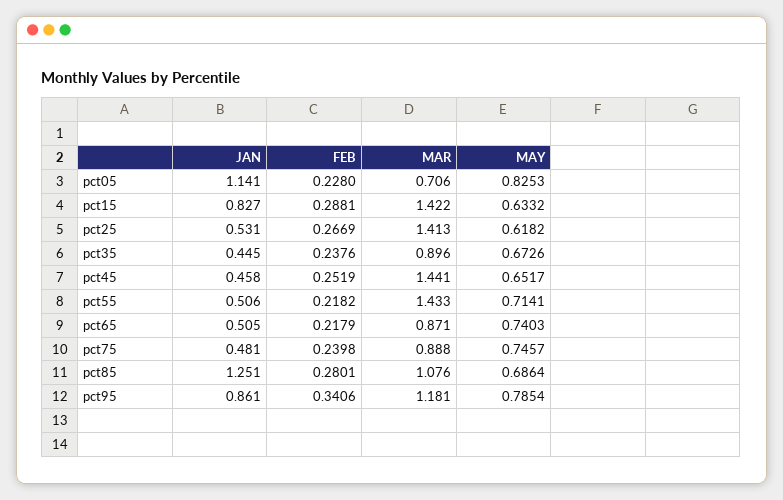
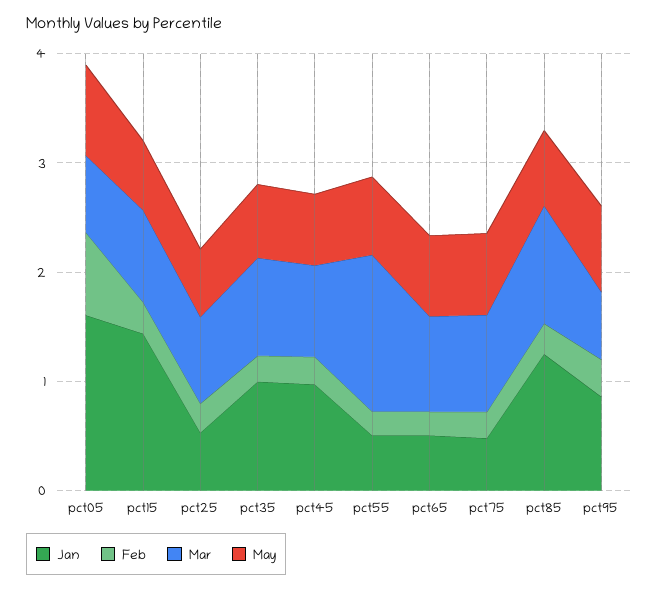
  {
    "JAN": {
-     "pct05": 1.141,
+     "pct05": 1.6,
-     "pct15": 0.827,
+     "pct15": 1.4,
      "pct25": 0.531,
-     "pct35": 0.445,
+     "pct35": 1,
-     "pct45": 0.458,
+     "pct45": 1,
      "pct55": 0.506,
      "pct65": 0.505,
      "pct75": 0.481,
      "pct85": 1.251,
      "pct95": 0.861
    },
    "FEB": {
-     "pct05": 0.228,
+     "pct05": 0.8,
      "pct15": 0.2881,
      "pct25": 0.2669,
      "pct35": 0.2376,
      "pct45": 0.2519,
      "pct55": 0.2182,
      "pct65": 0.2179,
      "pct75": 0.2398,
      "pct85": 0.2801,
      "pct95": 0.3406
    },
    "MAR": {
      "pct05": 0.706,
-     "pct15": 1.422,
+     "pct15": 0.8,
-     "pct25": 1.413,
+     "pct25": 0.8,
      "pct35": 0.896,
-     "pct45": 1.441,
+     "pct45": 0.8,
      "pct55": 1.433,
      "pct65": 0.871,
      "pct75": 0.888,
      "pct85": 1.076,
-     "pct95": 1.181
+     "pct95": 0.6
    },
    "MAY": {
      "pct05": 0.8253,
      "pct15": 0.6332,
      "pct25": 0.6182,
      "pct35": 0.6726,
      "pct45": 0.6517,
      "pct55": 0.7141,
      "pct65": 0.7403,
      "pct75": 0.7457,
      "pct85": 0.6864,
      "pct95": 0.7854
    }
  }

